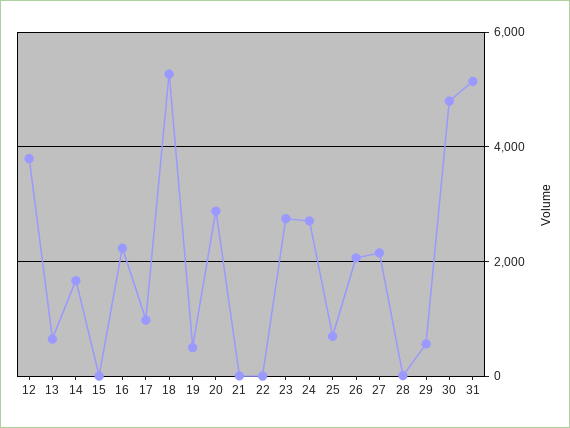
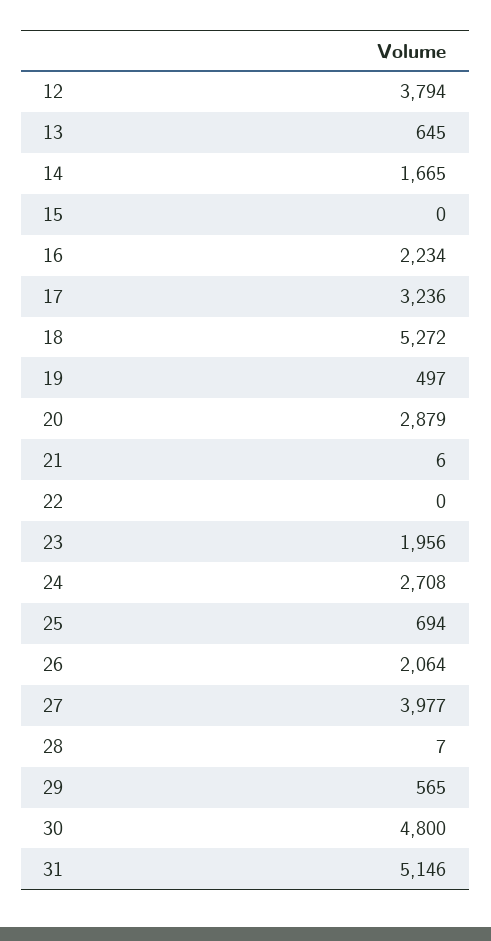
  {
    "12": 3794,
    "13": 645,
    "14": 1665,
    "15": 0,
    "16": 2234,
-   "17": 1000,
+   "17": 3236,
    "18": 5272,
    "19": 497,
    "20": 2879,
    "21": 6,
    "22": 0,
-   "23": 2800,
+   "23": 1956,
    "24": 2708,
    "25": 694,
    "26": 2064,
-   "27": 2200,
+   "27": 3977,
    "28": 7,
    "29": 565,
    "30": 4800,
    "31": 5146
  }

